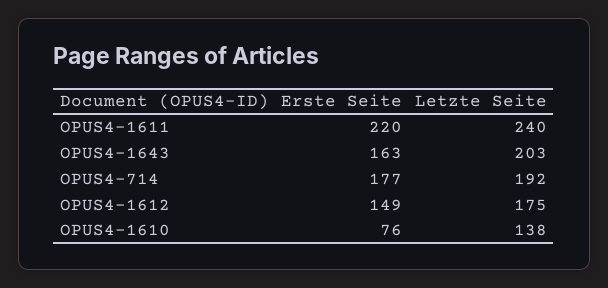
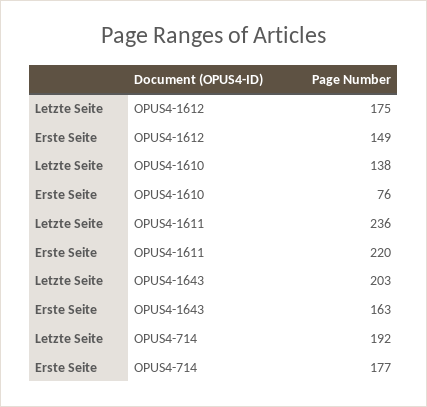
  {
    "Erste Seite": {
      "OPUS4-1611": 220,
      "OPUS4-1643": 163,
      "OPUS4-714": 177,
      "OPUS4-1612": 149,
      "OPUS4-1610": 76
    },
    "Letzte Seite": {
-     "OPUS4-1611": 240,
+     "OPUS4-1611": 236,
      "OPUS4-1643": 203,
      "OPUS4-714": 192,
      "OPUS4-1612": 175,
      "OPUS4-1610": 138
    }
  }

